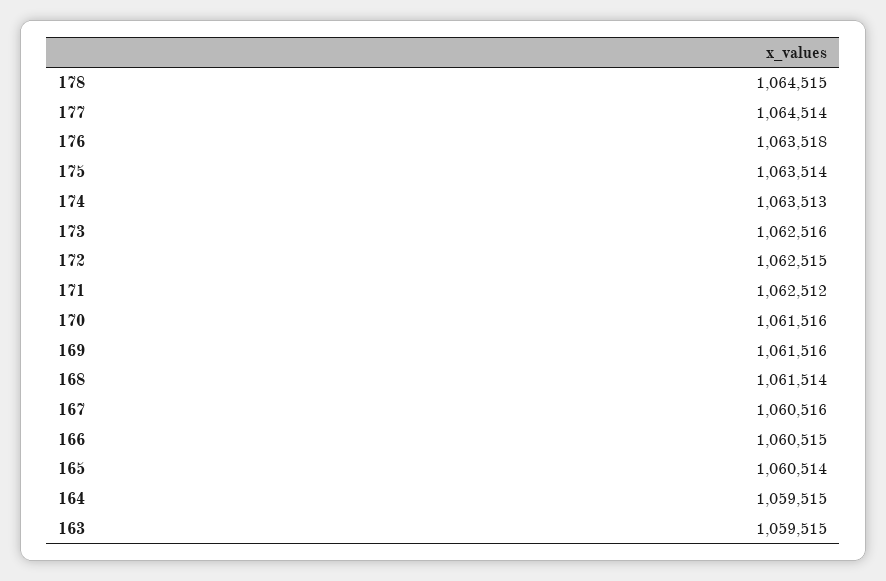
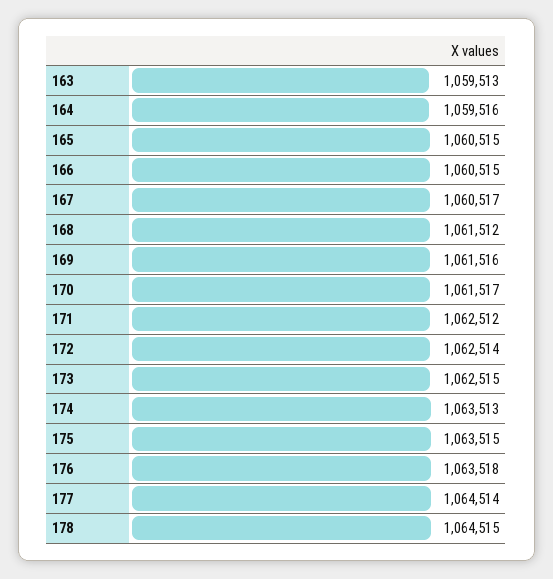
  {
    "178": 1064515,
    "177": 1064514,
    "176": 1063518,
-   "175": 1063514,
+   "175": 1063515,
    "174": 1063513,
-   "173": 1062516,
+   "173": 1062515,
-   "172": 1062515,
+   "172": 1062514,
    "171": 1062512,
-   "170": 1061516,
+   "170": 1061517,
    "169": 1061516,
-   "168": 1061514,
+   "168": 1061512,
-   "167": 1060516,
+   "167": 1060517,
    "166": 1060515,
-   "165": 1060514,
+   "165": 1060515,
-   "164": 1059515,
+   "164": 1059516,
-   "163": 1059515
+   "163": 1059513
  }

